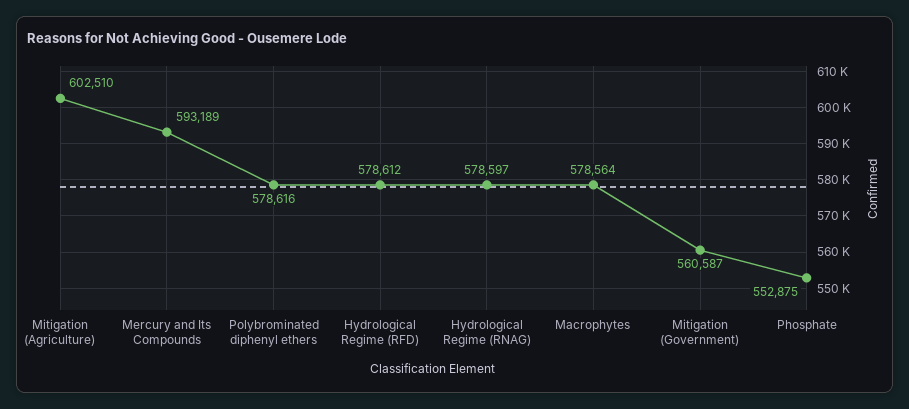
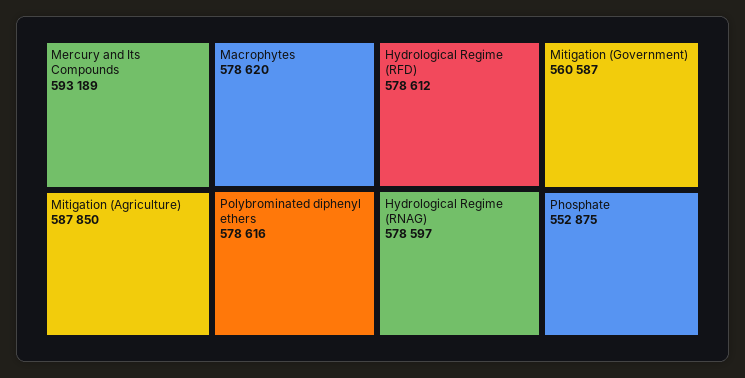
  {
-   "Mitigation (Agriculture)": 602510,
+   "Mitigation (Agriculture)": 587850,
    "Mercury and Its Compounds": 593189,
    "Polybrominated diphenyl ethers": 578616,
    "Hydrological Regime (RFD)": 578612,
    "Hydrological Regime (RNAG)": 578597,
-   "Macrophytes": 578564,
+   "Macrophytes": 578620,
    "Mitigation (Government)": 560587,
    "Phosphate": 552875
  }

